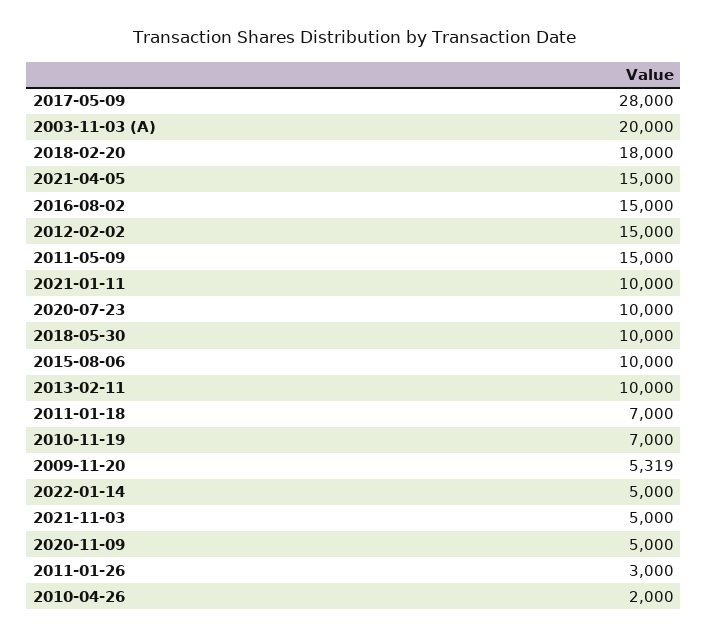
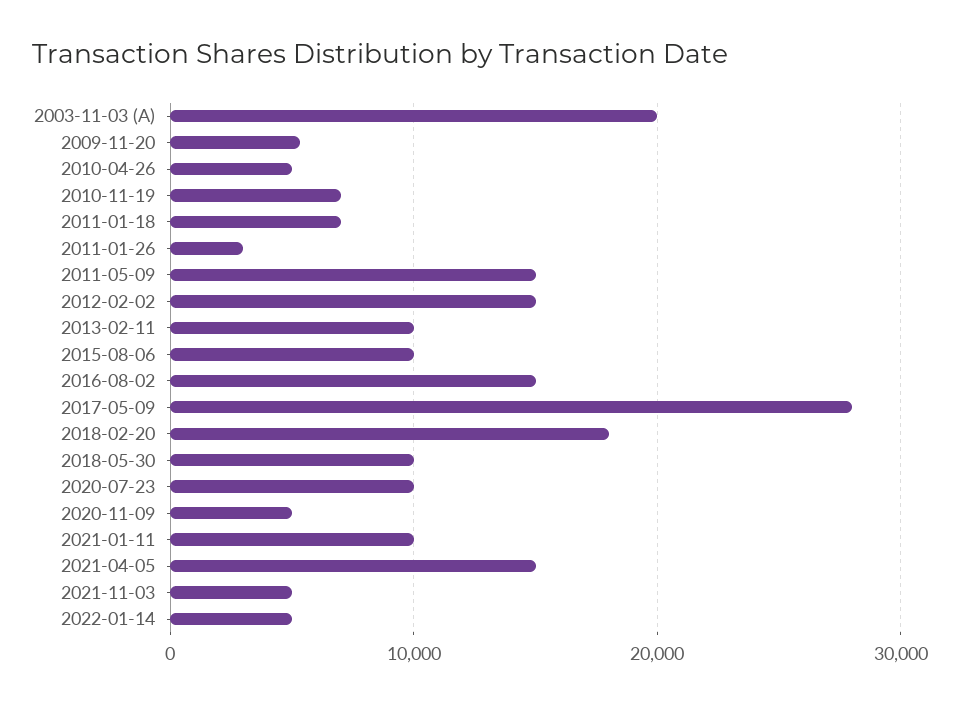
  {
    "2017-05-09": 28000,
    "2003-11-03 (A)": 20000,
    "2018-02-20": 18000,
    "2021-04-05": 15000,
    "2016-08-02": 15000,
    "2012-02-02": 15000,
    "2011-05-09": 15000,
    "2021-01-11": 10000,
    "2020-07-23": 10000,
    "2018-05-30": 10000,
    "2015-08-06": 10000,
    "2013-02-11": 10000,
    "2011-01-18": 7000,
    "2010-11-19": 7000,
    "2009-11-20": 5319,
    "2022-01-14": 5000,
    "2021-11-03": 5000,
    "2020-11-09": 5000,
    "2011-01-26": 3000,
-   "2010-04-26": 2000
+   "2010-04-26": 5000
  }

